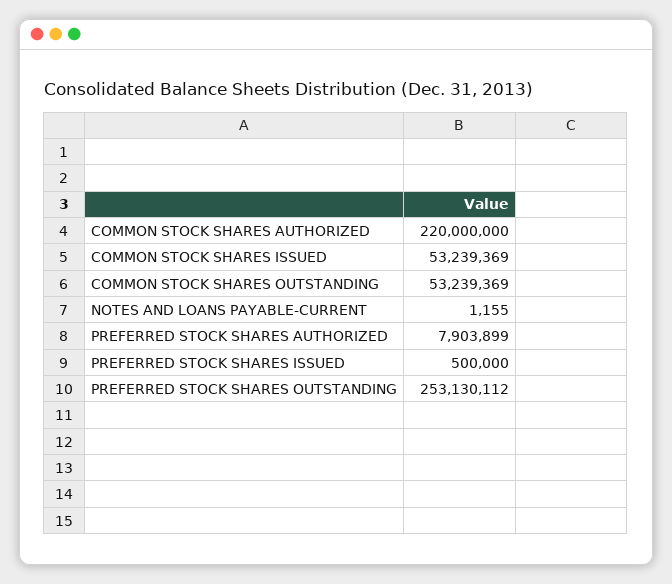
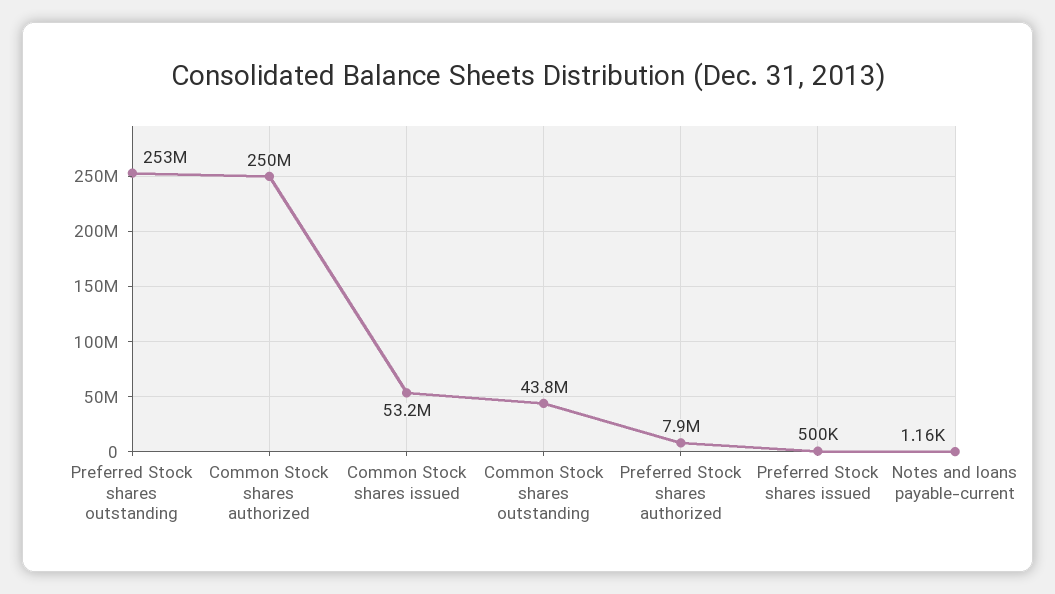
  {
-   "COMMON STOCK SHARES AUTHORIZED": 220000000,
+   "COMMON STOCK SHARES AUTHORIZED": 250000000,
    "COMMON STOCK SHARES ISSUED": 53239369,
-   "COMMON STOCK SHARES OUTSTANDING": 53239369,
+   "COMMON STOCK SHARES OUTSTANDING": 43800000,
    "NOTES AND LOANS PAYABLE-CURRENT": 1155,
    "PREFERRED STOCK SHARES AUTHORIZED": 7903899,
    "PREFERRED STOCK SHARES ISSUED": 500000,
    "PREFERRED STOCK SHARES OUTSTANDING": 253130112
  }

